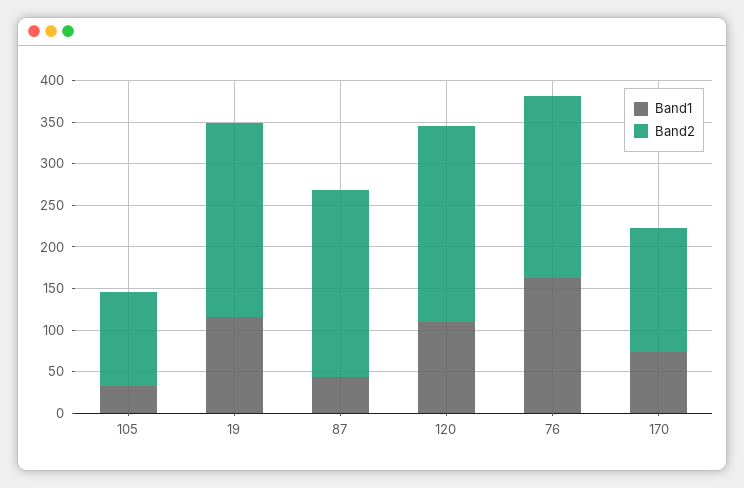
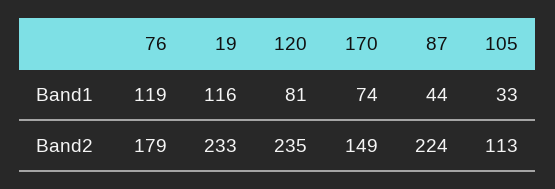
  {
    "Band1": {
      "105": 33,
      "19": 116,
      "87": 44,
-     "120": 110,
+     "120": 81,
-     "76": 160,
+     "76": 119,
      "170": 74
    },
    "Band2": {
      "105": 113,
      "19": 233,
      "87": 224,
      "120": 235,
-     "76": 220,
+     "76": 179,
      "170": 149
    }
  }

